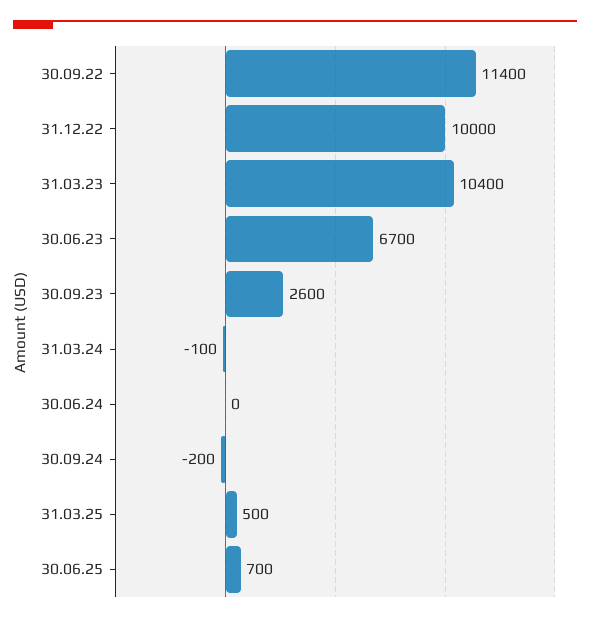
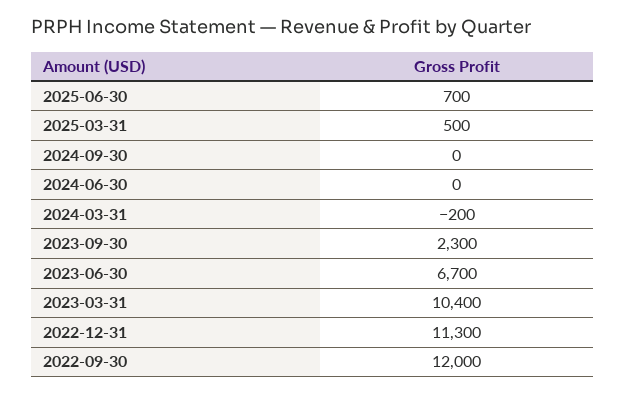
  {
-   "30.09.22": 11400,
+   "30.09.22": 12000,
-   "31.12.22": 10000,
+   "31.12.22": 11300,
    "31.03.23": 10400,
    "30.06.23": 6700,
-   "30.09.23": 2600,
+   "30.09.23": 2300,
-   "31.03.24": -100,
+   "31.03.24": -200,
    "30.06.24": 0,
-   "30.09.24": -200,
+   "30.09.24": 0,
    "31.03.25": 500,
    "30.06.25": 700
  }

